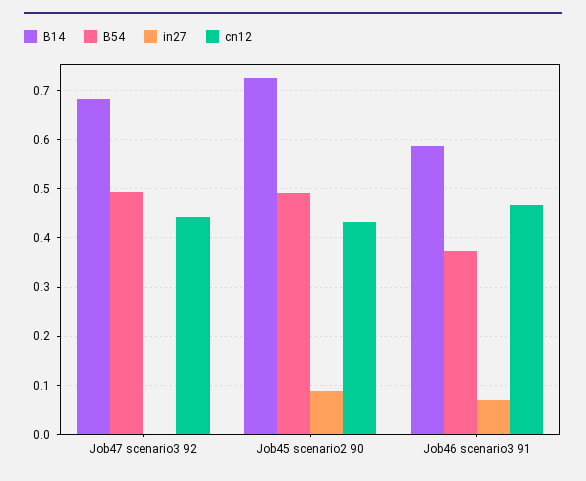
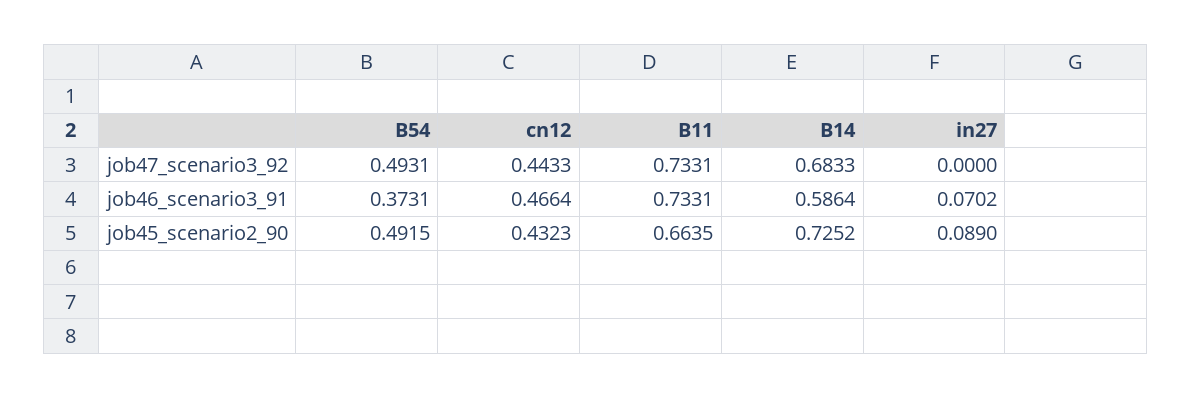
  {
    "B14": {
      "Job47 scenario3 92": 0.6833,
      "Job45 scenario2 90": 0.7252,
      "Job46 scenario3 91": 0.5864
    },
    "B54": {
      "Job47 scenario3 92": 0.4931,
      "Job45 scenario2 90": 0.4915,
      "Job46 scenario3 91": 0.3731
    },
    "in27": {
      "Job47 scenario3 92": 0,
      "Job45 scenario2 90": 0.089,
      "Job46 scenario3 91": 0.0702
    },
    "cn12": {
      "Job47 scenario3 92": 0.4433,
      "Job45 scenario2 90": 0.4323,
      "Job46 scenario3 91": 0.4664
-   }
+   },
+   "B11": {
+     "Job47 scenario3 92": 0.7331,
+     "Job46 scenario3 91": 0.7331,
+     "Job45 scenario2 90": 0.6635
+   }
  }

